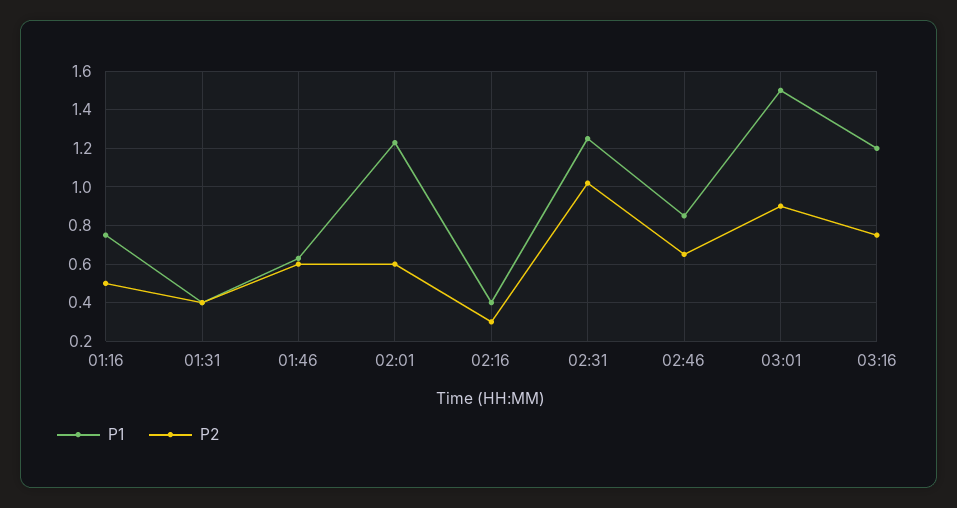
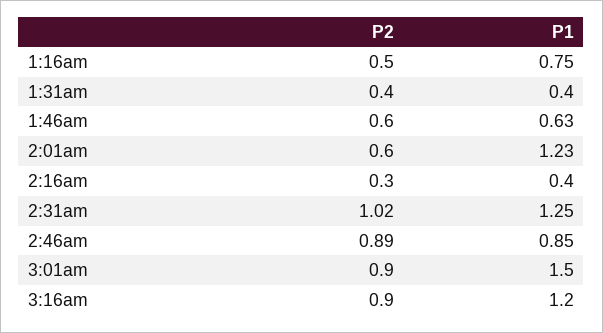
  {
    "P1": {
      "01:16": 0.75,
      "01:31": 0.4,
      "01:46": 0.63,
      "02:01": 1.23,
      "02:16": 0.4,
      "02:31": 1.25,
      "02:46": 0.85,
      "03:01": 1.5,
      "03:16": 1.2
    },
    "P2": {
      "01:16": 0.5,
      "01:31": 0.4,
      "01:46": 0.6,
      "02:01": 0.6,
      "02:16": 0.3,
      "02:31": 1.02,
-     "02:46": 0.65,
+     "02:46": 0.89,
      "03:01": 0.9,
-     "03:16": 0.75
+     "03:16": 0.9
    }
  }

